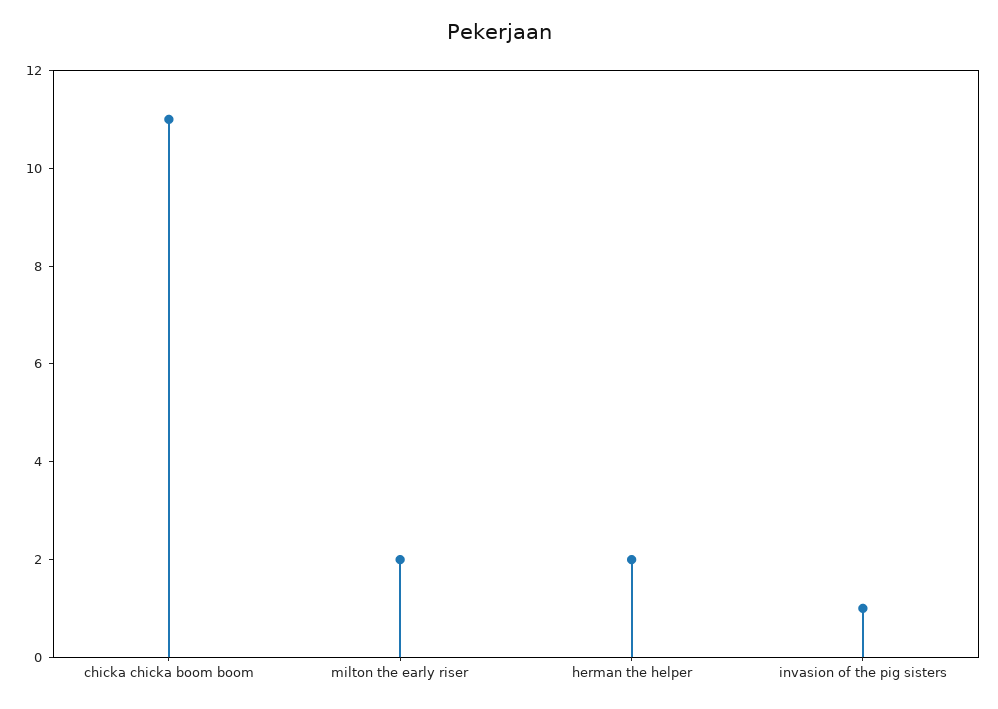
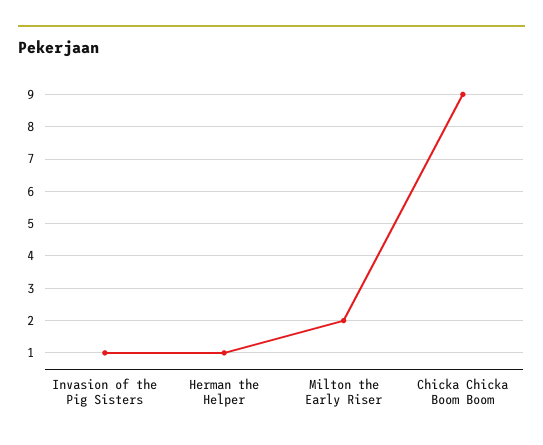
  {
-   "chicka chicka boom boom": 11,
+   "chicka chicka boom boom": 9,
    "milton the early riser": 2,
-   "herman the helper": 2,
+   "herman the helper": 1,
    "invasion of the pig sisters": 1
  }

